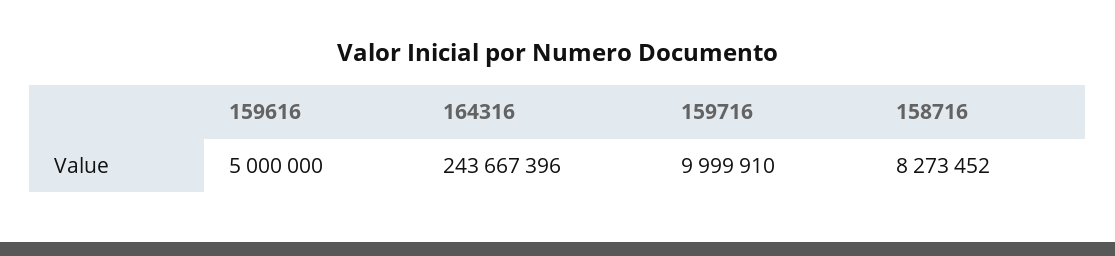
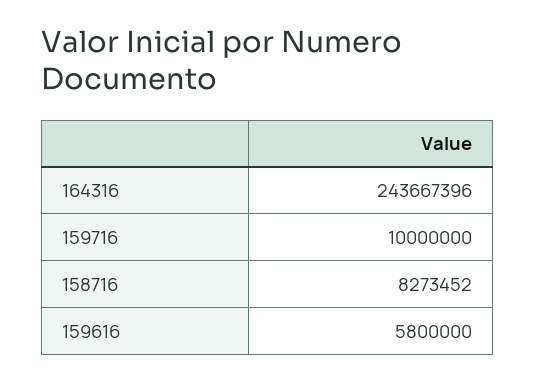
  {
-   "159616": 5000000,
+   "159616": 5800000,
    "164316": 243667396,
-   "159716": 9999910,
+   "159716": 10000000,
    "158716": 8273452
  }

